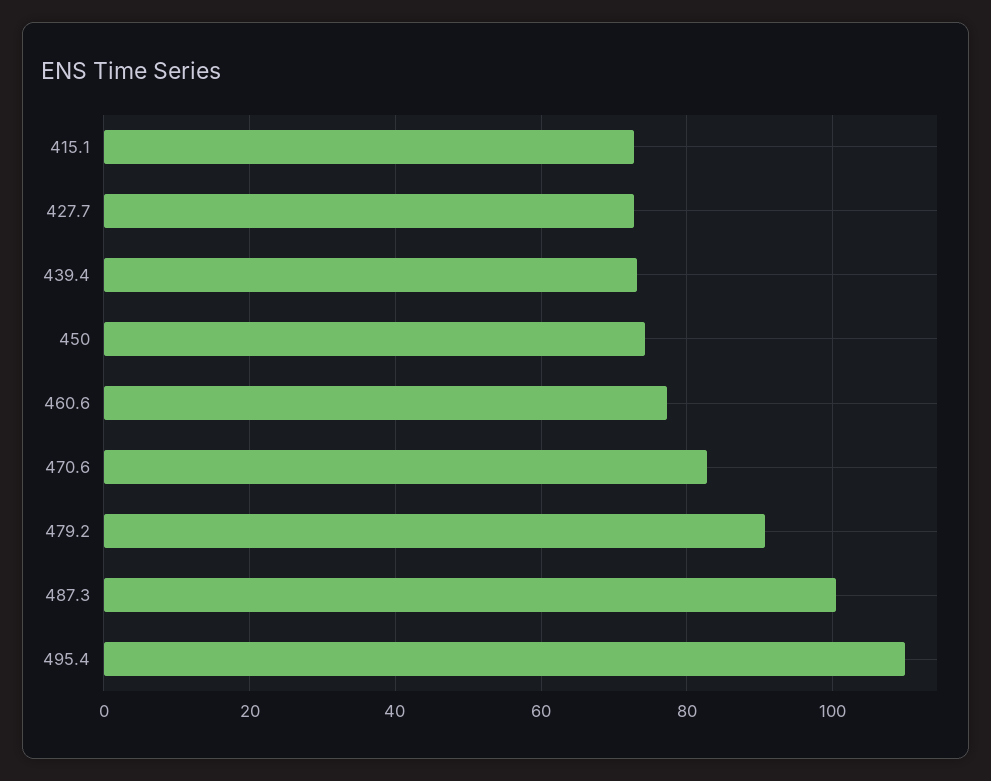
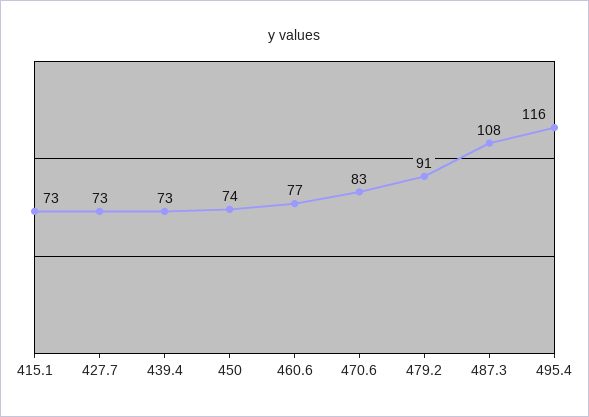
  {
    "415.1": 73,
    "427.7": 73,
    "439.4": 73,
    "450": 74,
    "460.6": 77,
    "470.6": 83,
    "479.2": 91,
-   "487.3": 100,
+   "487.3": 108,
-   "495.4": 110
+   "495.4": 116
  }

